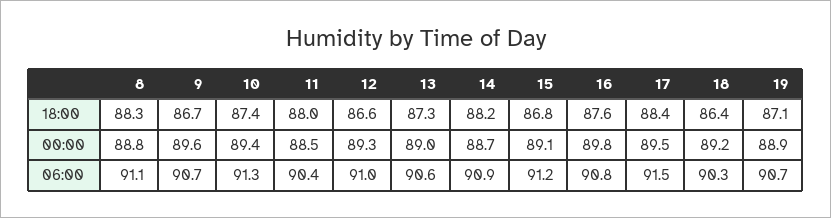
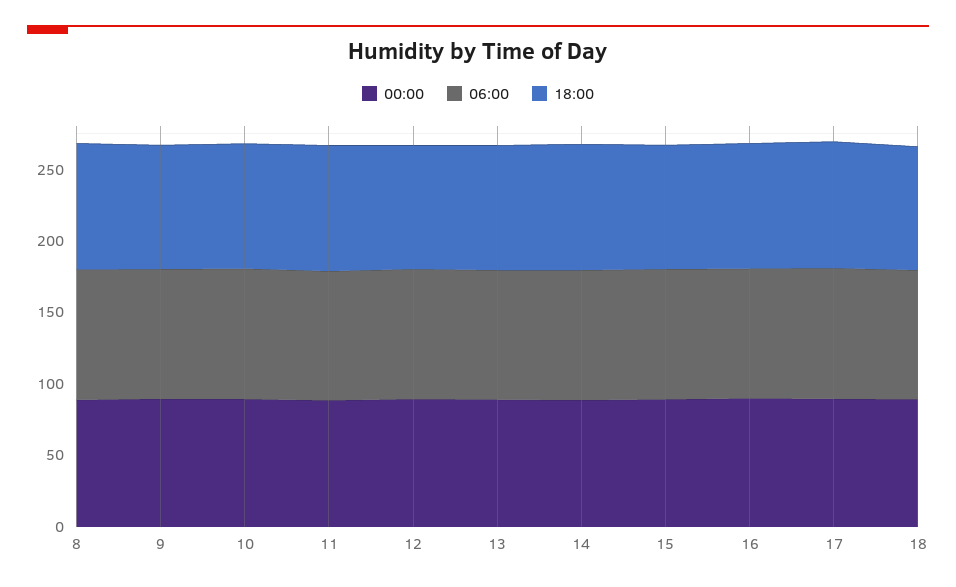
  {
    "18:00": {
      "8": 88.3,
      "9": 86.7,
      "10": 87.4,
      "11": 88,
      "12": 86.6,
      "13": 87.3,
      "14": 88.2,
      "15": 86.8,
      "16": 87.6,
      "17": 88.4,
-     "18": 86.4,
+     "18": 86.4
-     "19": 87.1
    },
    "00:00": {
      "8": 88.8,
      "9": 89.6,
      "10": 89.4,
      "11": 88.5,
      "12": 89.3,
      "13": 89,
      "14": 88.7,
      "15": 89.1,
      "16": 89.8,
      "17": 89.5,
-     "18": 89.2,
+     "18": 89.2
-     "19": 88.9
    },
    "06:00": {
      "8": 91.1,
      "9": 90.7,
      "10": 91.3,
      "11": 90.4,
      "12": 91,
      "13": 90.6,
      "14": 90.9,
      "15": 91.2,
      "16": 90.8,
      "17": 91.5,
-     "18": 90.3,
+     "18": 90.3
-     "19": 90.7
    }
  }

